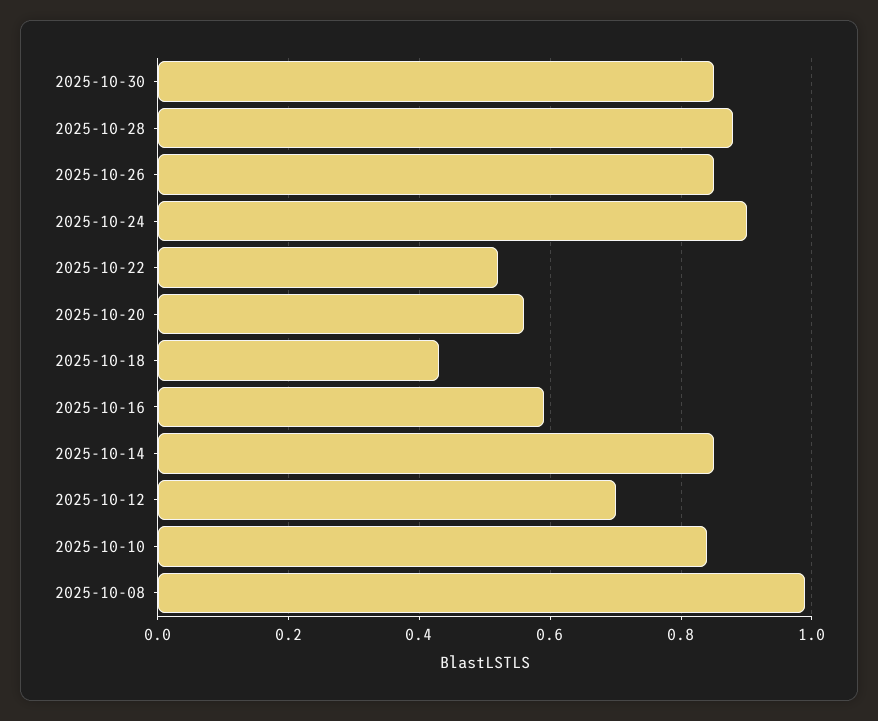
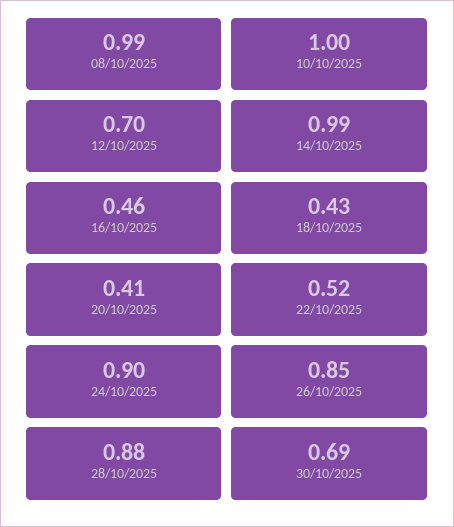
  {
-   "2025-10-30": 0.85,
+   "2025-10-30": 0.69,
    "2025-10-28": 0.88,
    "2025-10-26": 0.85,
    "2025-10-24": 0.9,
    "2025-10-22": 0.52,
-   "2025-10-20": 0.55,
+   "2025-10-20": 0.41,
    "2025-10-18": 0.43,
-   "2025-10-16": 0.6,
+   "2025-10-16": 0.46,
-   "2025-10-14": 0.85,
+   "2025-10-14": 0.99,
    "2025-10-12": 0.7,
-   "2025-10-10": 0.85,
+   "2025-10-10": 1,
    "2025-10-08": 0.99
  }

